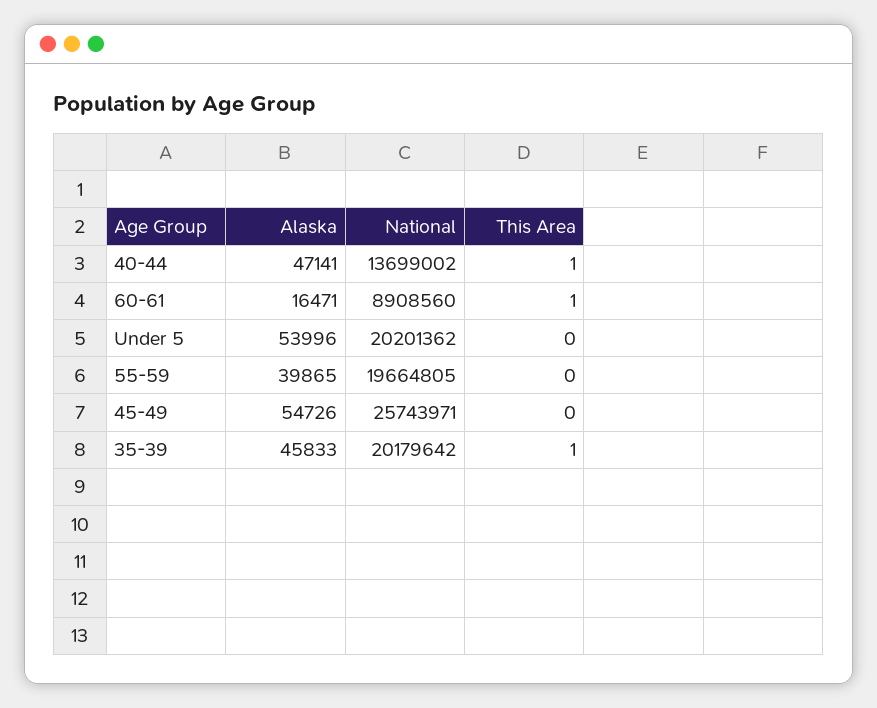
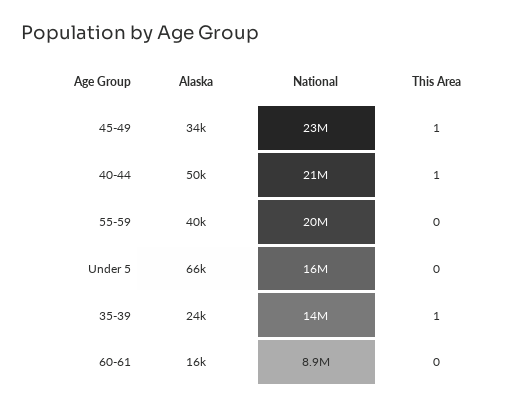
  {
    "Alaska": {
-     "40-44": 47141,
+     "40-44": 50000,
      "60-61": 16471,
-     "Under 5": 53996,
+     "Under 5": 66000,
      "55-59": 39865,
-     "45-49": 54726,
+     "45-49": 34000,
-     "35-39": 45833
+     "35-39": 24000
    },
    "National": {
-     "40-44": 13699002,
+     "40-44": 21000000,
      "60-61": 8908560,
-     "Under 5": 20201362,
+     "Under 5": 16000000,
      "55-59": 19664805,
-     "45-49": 25743971,
+     "45-49": 23000000,
-     "35-39": 20179642
+     "35-39": 14000000
    },
    "This Area": {
      "40-44": 1,
-     "60-61": 1,
+     "60-61": 0,
      "Under 5": 0,
      "55-59": 0,
-     "45-49": 0,
+     "45-49": 1,
      "35-39": 1
    }
  }

